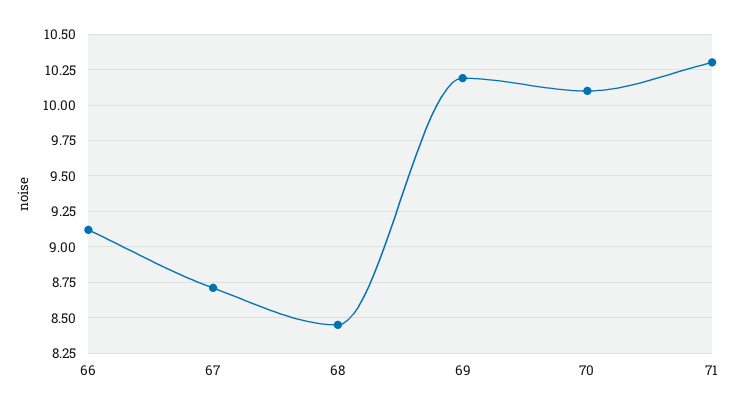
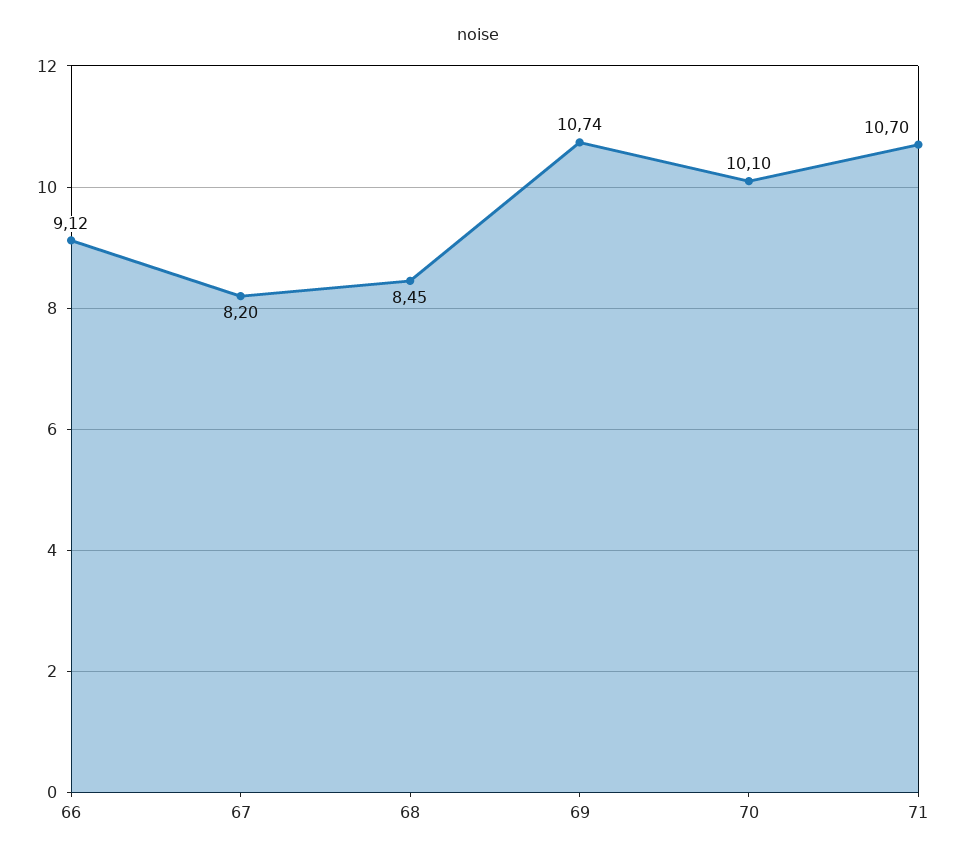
  {
    "66": 9.12,
-   "67": 8.7,
+   "67": 8.2,
    "68": 8.45,
-   "69": 10.2,
+   "69": 10.74,
    "70": 10.1,
-   "71": 10.3
+   "71": 10.7
  }

